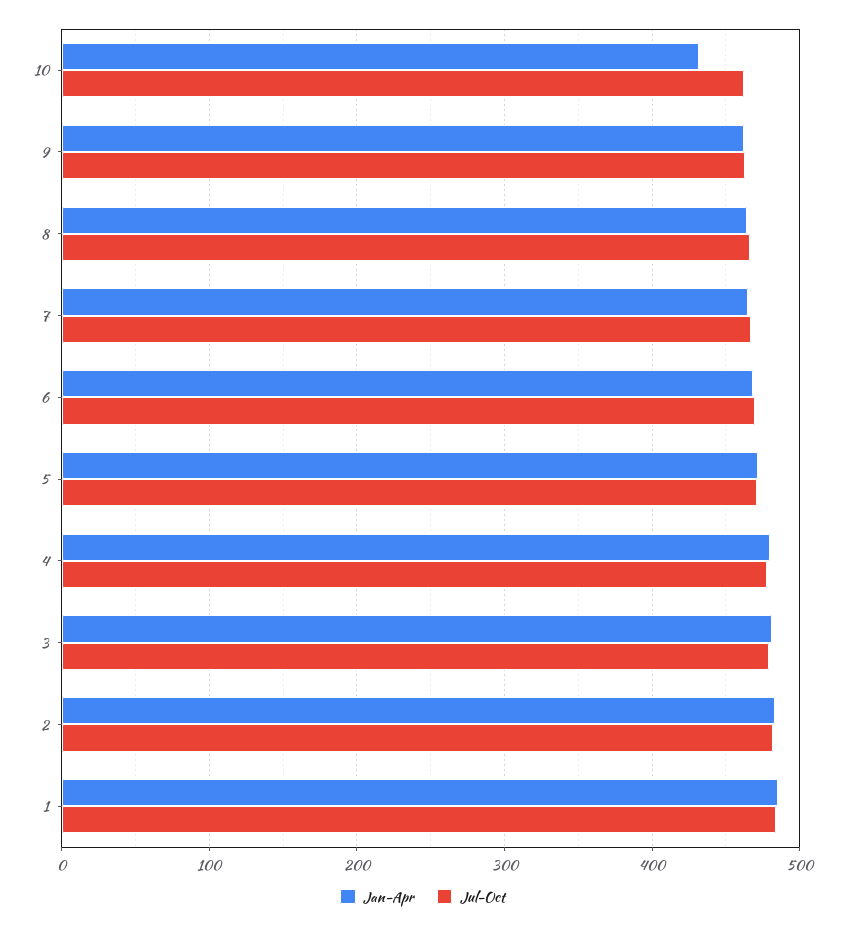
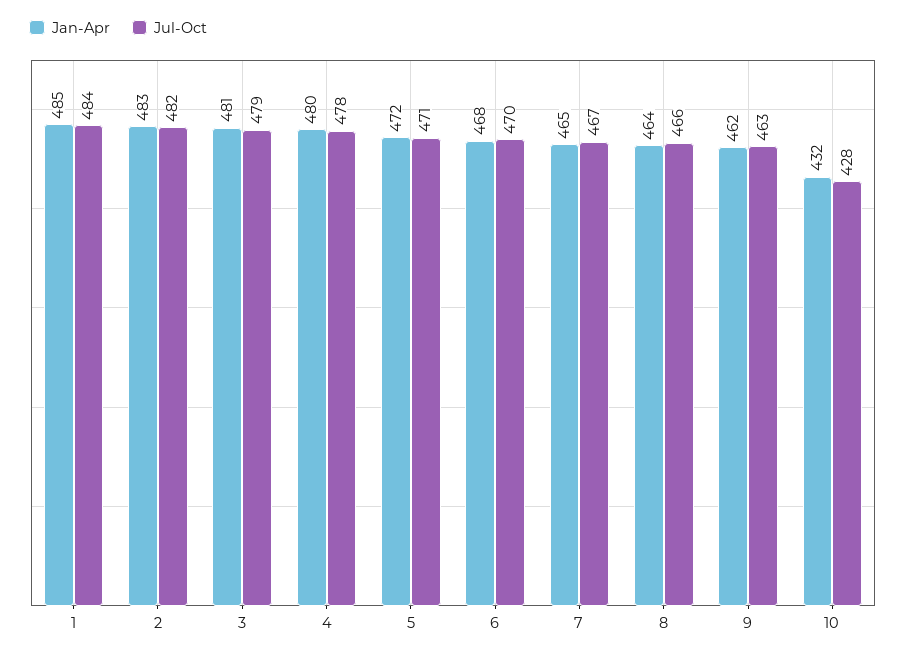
  {
    "Jan-Apr": {
      "10": 432,
      "9": 462,
      "8": 464,
      "7": 465,
      "6": 468,
      "5": 472,
      "4": 480,
      "3": 481,
      "2": 483,
      "1": 485
    },
    "Jul-Oct": {
-     "10": 460,
+     "10": 428,
      "9": 463,
      "8": 466,
      "7": 467,
      "6": 470,
      "5": 471,
      "4": 478,
      "3": 479,
      "2": 482,
      "1": 484
    }
  }

